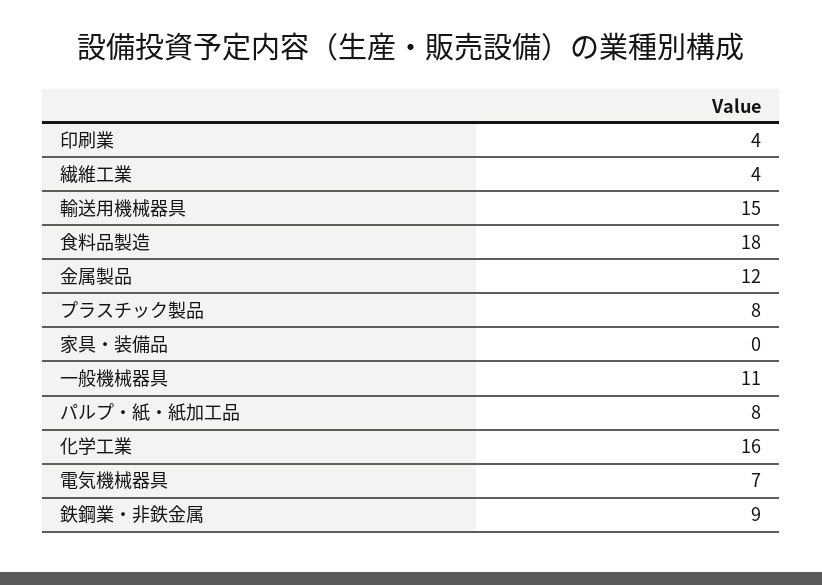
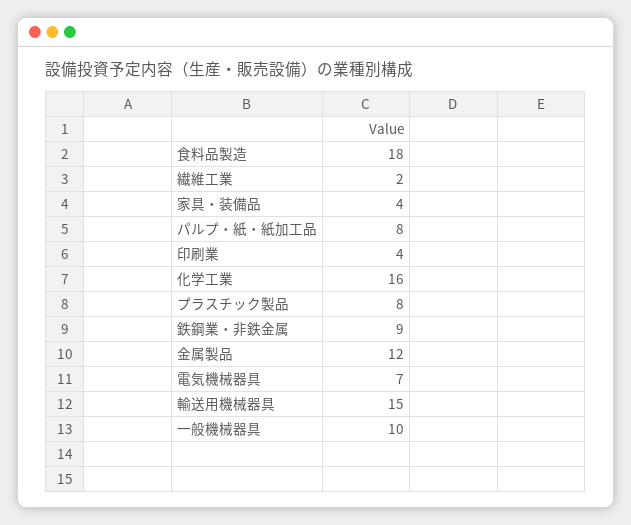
  {
    "印刷業": 4,
-   "繊維工業": 4,
+   "繊維工業": 2,
    "輸送用機械器具": 15,
    "食料品製造": 18,
    "金属製品": 12,
    "プラスチック製品": 8,
-   "家具・装備品": 0,
+   "家具・装備品": 4,
-   "一般機械器具": 11,
+   "一般機械器具": 10,
    "パルプ・紙・紙加工品": 8,
    "化学工業": 16,
    "電気機械器具": 7,
    "鉄鋼業・非鉄金属": 9
  }

